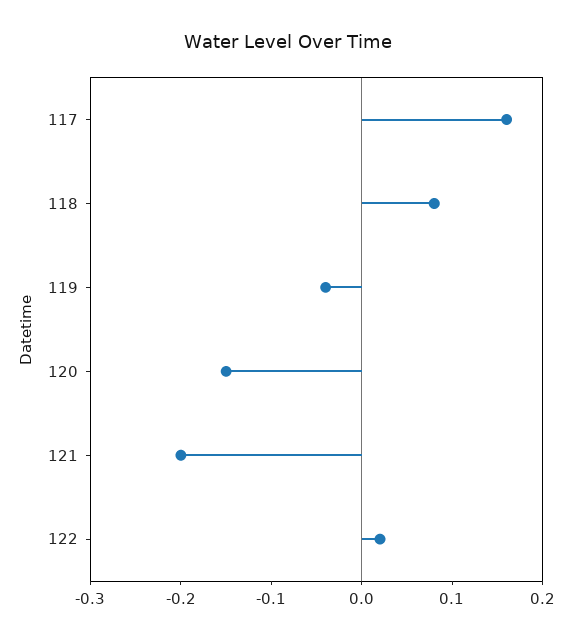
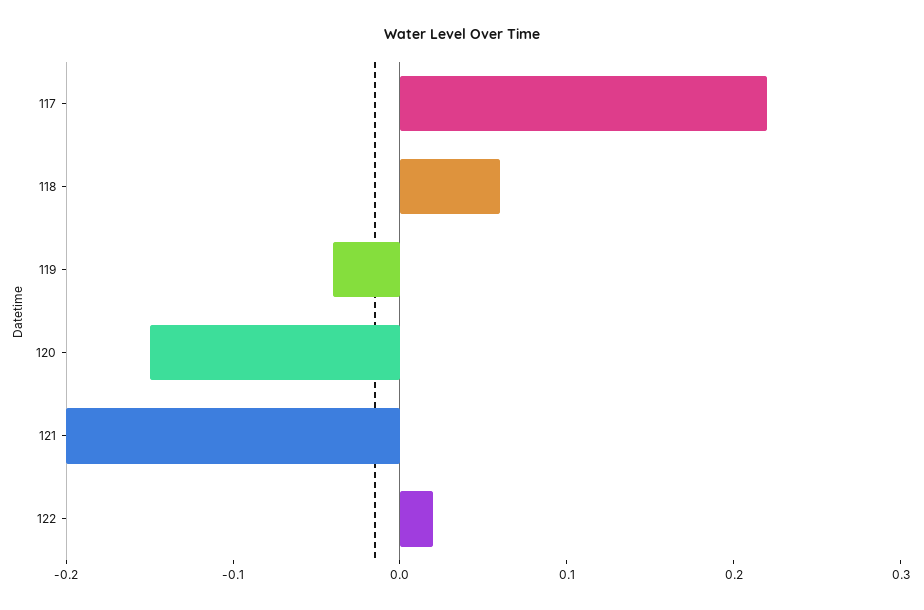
  {
-   "117": 0.16,
+   "117": 0.22,
-   "118": 0.08,
+   "118": 0.06,
    "119": -0.04,
    "120": -0.15,
    "121": -0.2,
    "122": 0.02
  }

